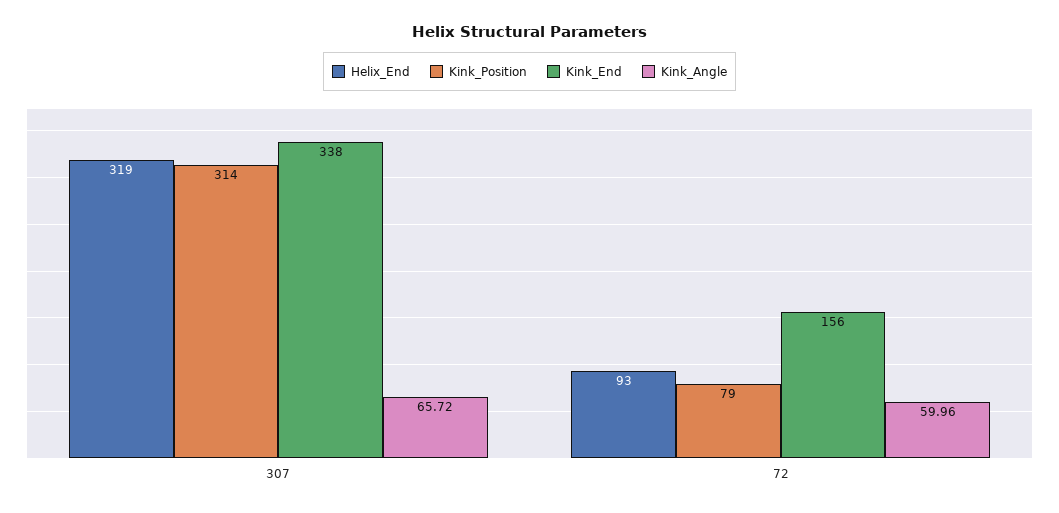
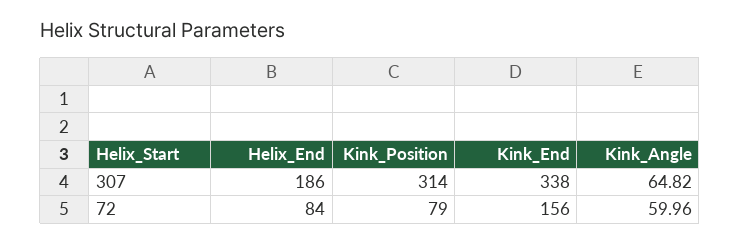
  {
    "Helix_End": {
-     "307": 319,
+     "307": 186,
-     "72": 93
+     "72": 84
    },
    "Kink_Position": {
      "307": 314,
      "72": 79
    },
    "Kink_End": {
      "307": 338,
      "72": 156
    },
    "Kink_Angle": {
-     "307": 65.72,
+     "307": 64.82,
      "72": 59.96
    }
  }

